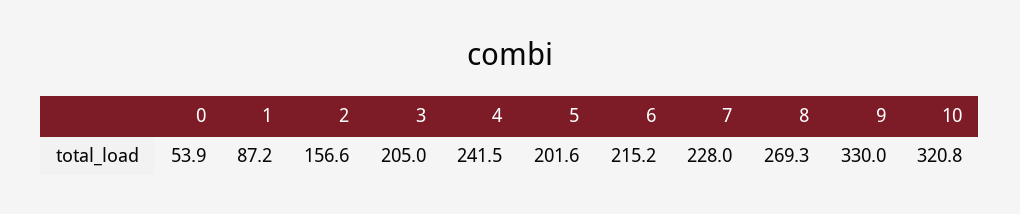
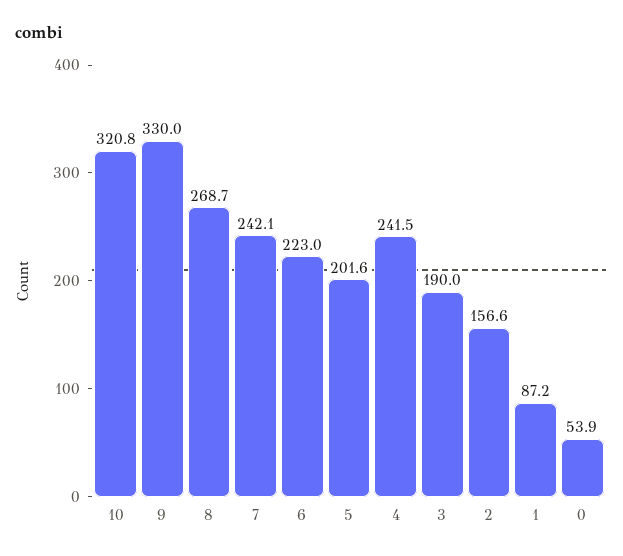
  {
    "0": 53.9,
    "1": 87.2,
    "2": 156.6,
-   "3": 205,
+   "3": 190,
    "4": 241.5,
    "5": 201.6,
-   "6": 215.2,
+   "6": 223,
-   "7": 228,
+   "7": 242.1,
-   "8": 269.3,
+   "8": 268.7,
    "9": 330,
    "10": 320.8
  }

